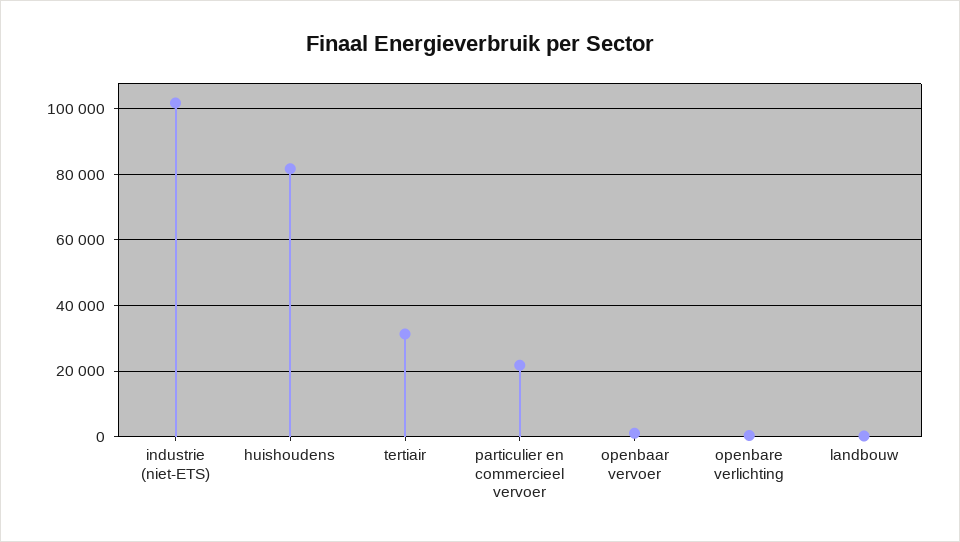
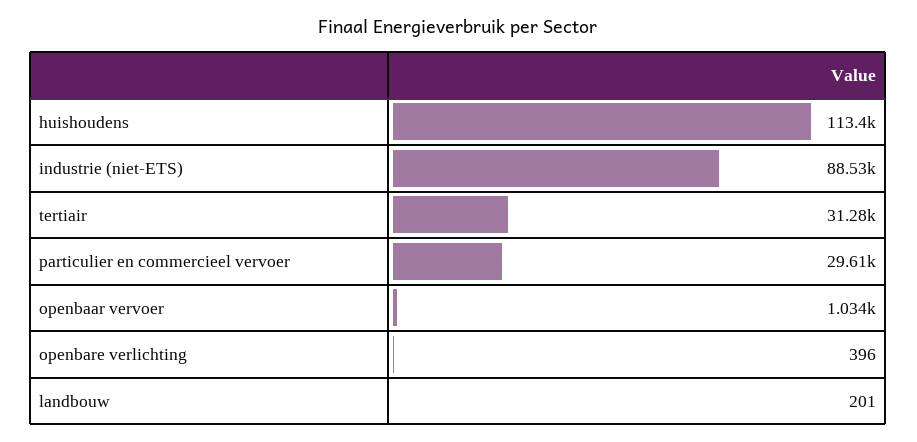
  {
-   "industrie (niet-ETS)": 102000,
+   "industrie (niet-ETS)": 88530,
-   "huishoudens": 82000,
+   "huishoudens": 113400,
    "tertiair": 31280,
-   "particulier en commercieel vervoer": 22000,
+   "particulier en commercieel vervoer": 29610,
    "openbaar vervoer": 1034,
    "openbare verlichting": 396,
    "landbouw": 201
  }

